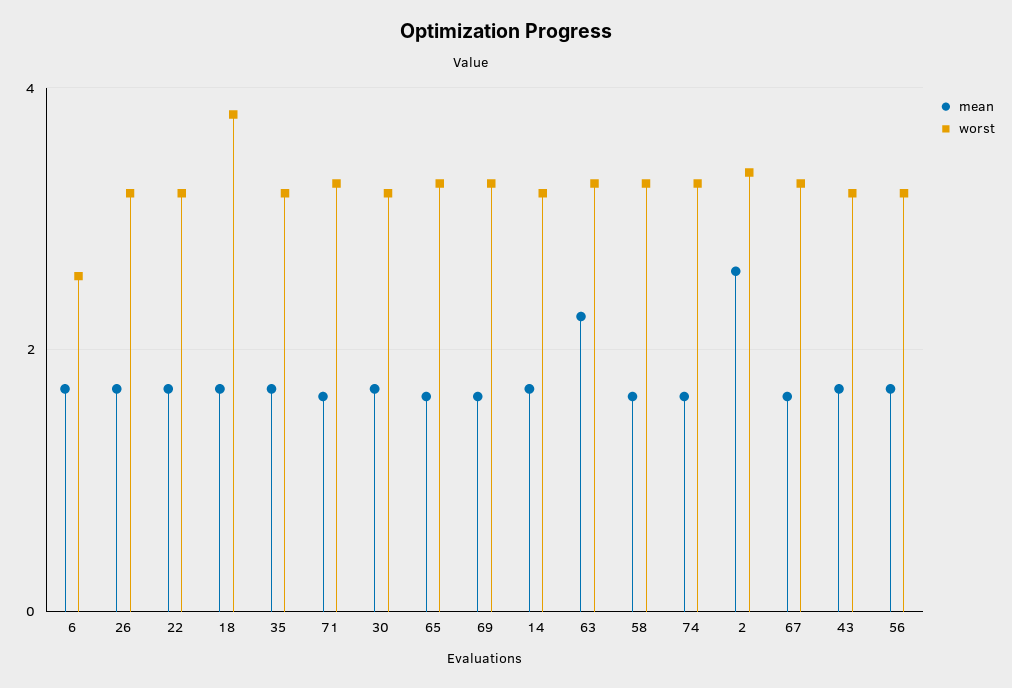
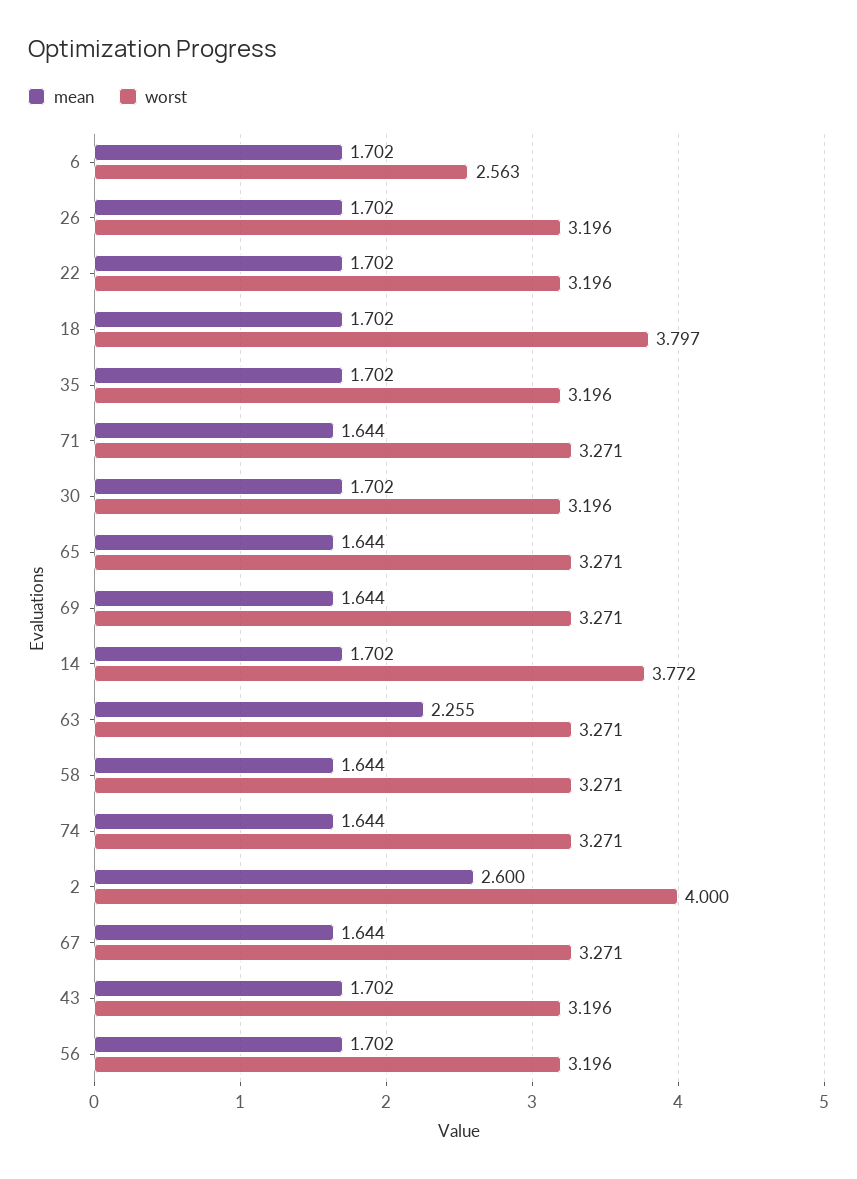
  {
    "mean": {
      "6": 1.702,
      "26": 1.702,
      "22": 1.702,
      "18": 1.702,
      "35": 1.702,
      "71": 1.644,
      "30": 1.702,
      "65": 1.644,
      "69": 1.644,
      "14": 1.702,
      "63": 2.255,
      "58": 1.644,
      "74": 1.644,
      "2": 2.6,
      "67": 1.644,
      "43": 1.702,
      "56": 1.702
    },
    "worst": {
      "6": 2.563,
      "26": 3.196,
      "22": 3.196,
      "18": 3.797,
      "35": 3.196,
      "71": 3.271,
      "30": 3.196,
      "65": 3.271,
      "69": 3.271,
-     "14": 3.2,
+     "14": 3.772,
      "63": 3.271,
      "58": 3.271,
      "74": 3.271,
-     "2": 3.4,
+     "2": 4,
      "67": 3.271,
      "43": 3.196,
      "56": 3.196
    }
  }

